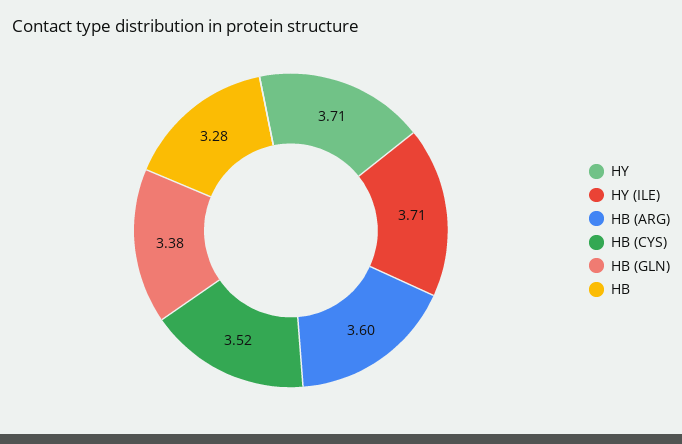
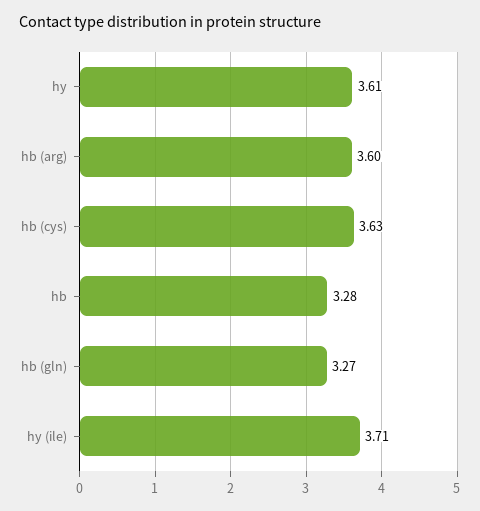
  {
-   "HY": 3.71,
+   "HY": 3.61,
    "HY (ILE)": 3.71,
    "HB (ARG)": 3.6,
-   "HB (CYS)": 3.52,
+   "HB (CYS)": 3.63,
-   "HB (GLN)": 3.38,
+   "HB (GLN)": 3.27,
    "HB": 3.28
  }

